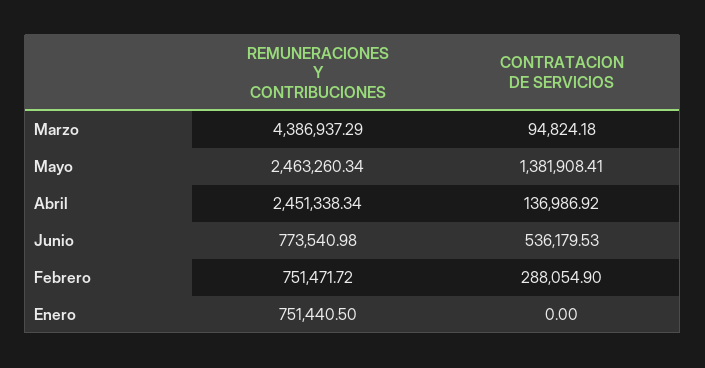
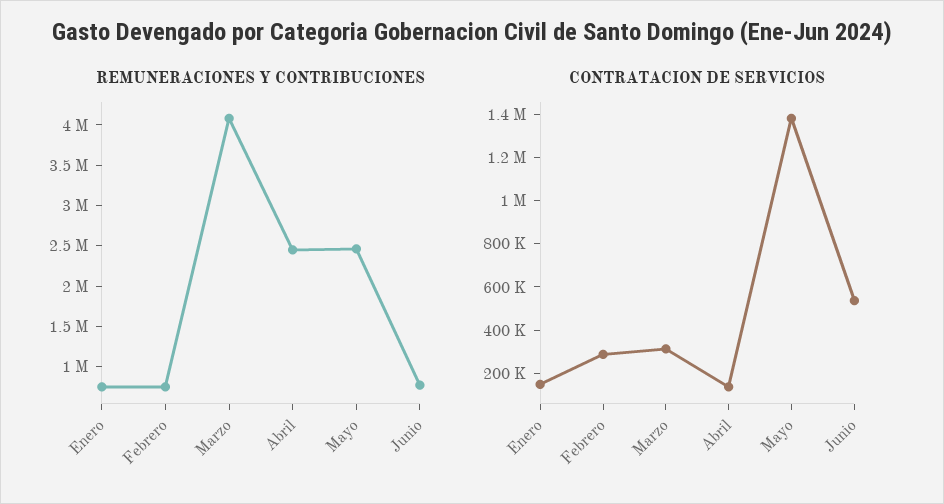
  {
    "REMUNERACIONES Y CONTRIBUCIONES": {
-     "Marzo": 4386937.29,
+     "Marzo": 4100000,
      "Mayo": 2463260.34,
      "Abril": 2451338.34,
      "Junio": 773540.98,
      "Febrero": 751471.72,
      "Enero": 751440.5
    },
    "CONTRATACION DE SERVICIOS": {
-     "Marzo": 94824.18,
+     "Marzo": 300000,
      "Mayo": 1381908.41,
      "Abril": 136986.92,
      "Junio": 536179.53,
      "Febrero": 288054.9,
-     "Enero": 0
+     "Enero": 150000
    }
  }

